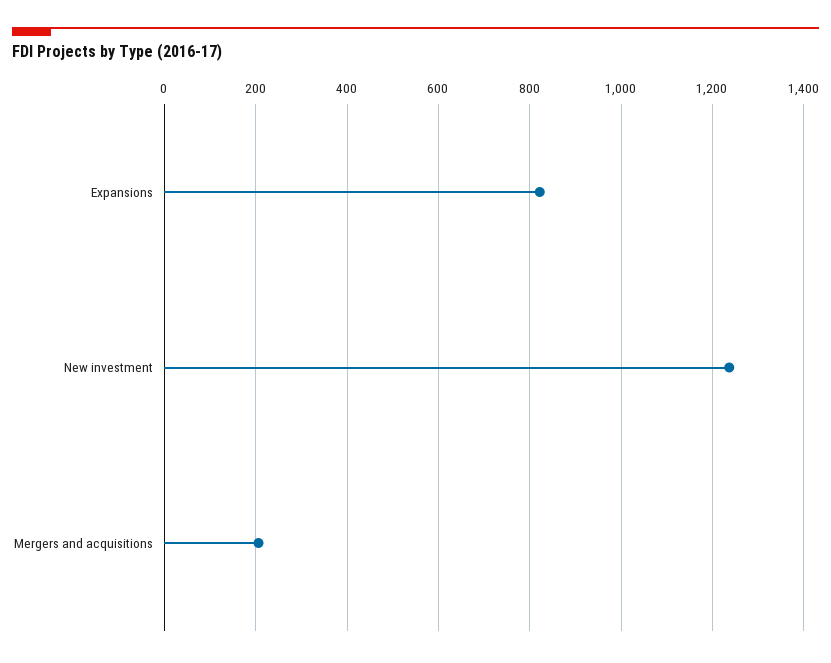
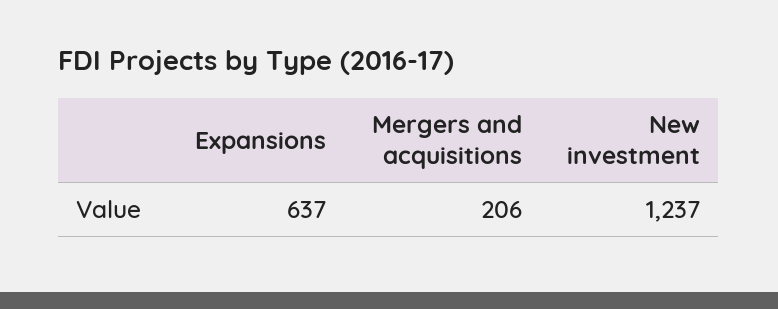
  {
-   "Expansions": 820,
+   "Expansions": 637,
    "New investment": 1237,
    "Mergers and acquisitions": 206
  }

